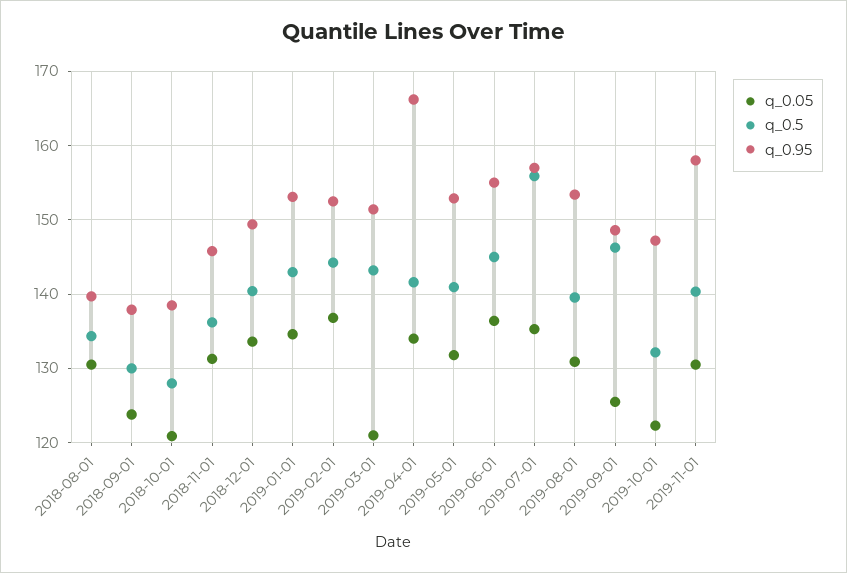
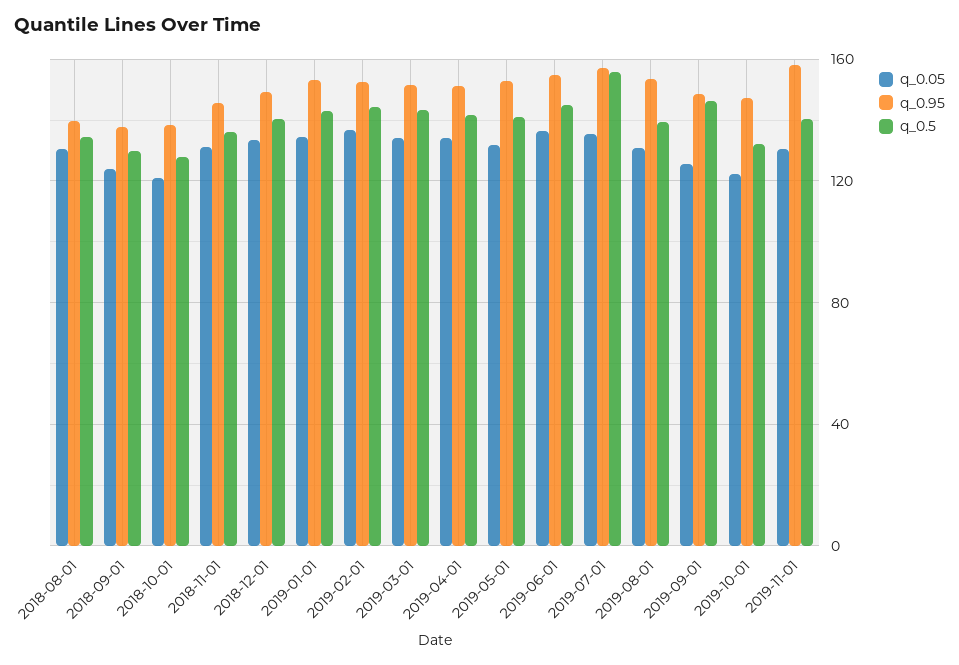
  {
    "q_0.05": {
      "2018-08-01": 131,
      "2018-09-01": 124,
      "2018-10-01": 121,
      "2018-11-01": 131,
      "2018-12-01": 134,
      "2019-01-01": 135,
      "2019-02-01": 137,
-     "2019-03-01": 121,
+     "2019-03-01": 135,
      "2019-04-01": 134,
      "2019-05-01": 132,
      "2019-06-01": 136,
      "2019-07-01": 135,
      "2019-08-01": 131,
      "2019-09-01": 126,
      "2019-10-01": 122,
      "2019-11-01": 131
    },
    "q_0.5": {
      "2018-08-01": 134,
      "2018-09-01": 130,
      "2018-10-01": 128,
      "2018-11-01": 136,
      "2018-12-01": 140,
      "2019-01-01": 143,
      "2019-02-01": 144,
      "2019-03-01": 143,
      "2019-04-01": 142,
      "2019-05-01": 141,
      "2019-06-01": 145,
      "2019-07-01": 156,
      "2019-08-01": 140,
      "2019-09-01": 146,
      "2019-10-01": 132,
      "2019-11-01": 140
    },
    "q_0.95": {
      "2018-08-01": 140,
      "2018-09-01": 138,
      "2018-10-01": 139,
      "2018-11-01": 146,
      "2018-12-01": 149,
      "2019-01-01": 153,
      "2019-02-01": 153,
      "2019-03-01": 151,
-     "2019-04-01": 166,
+     "2019-04-01": 150,
      "2019-05-01": 153,
      "2019-06-01": 155,
      "2019-07-01": 157,
      "2019-08-01": 153,
      "2019-09-01": 149,
      "2019-10-01": 147,
      "2019-11-01": 158
    }
  }

